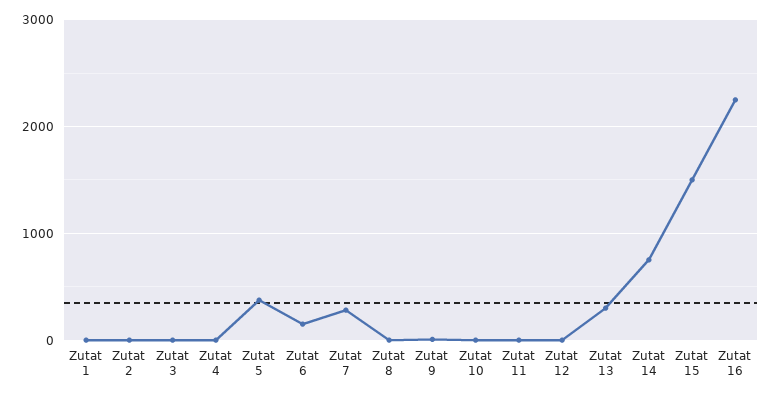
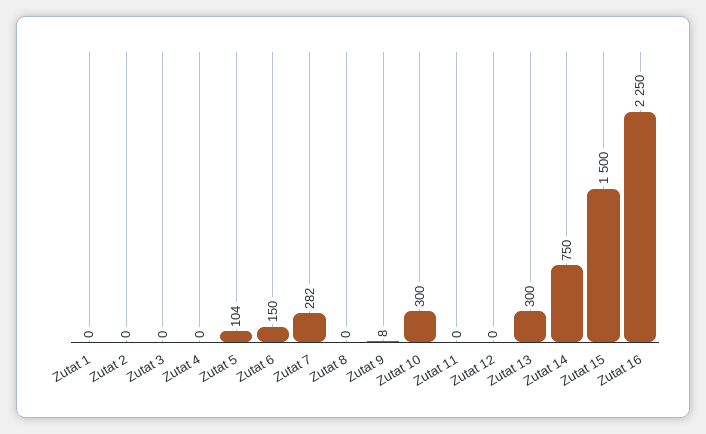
  {
    "Zutat 1": 0,
    "Zutat 2": 0,
    "Zutat 3": 0,
    "Zutat 4": 0,
-   "Zutat 5": 400,
+   "Zutat 5": 104,
    "Zutat 6": 150,
    "Zutat 7": 282,
    "Zutat 8": 0,
    "Zutat 9": 8,
-   "Zutat 10": 0,
+   "Zutat 10": 300,
    "Zutat 11": 0,
    "Zutat 12": 0,
    "Zutat 13": 300,
    "Zutat 14": 750,
    "Zutat 15": 1500,
    "Zutat 16": 2250
  }

